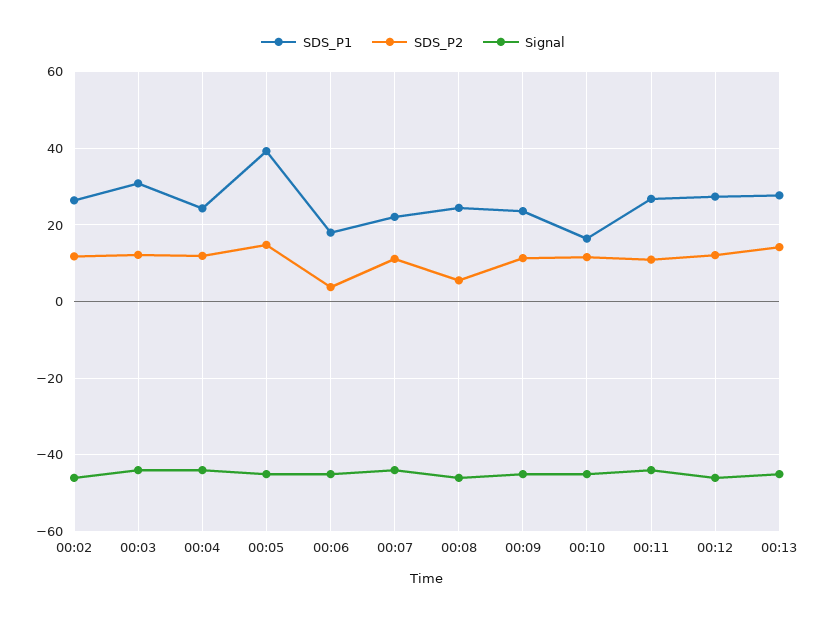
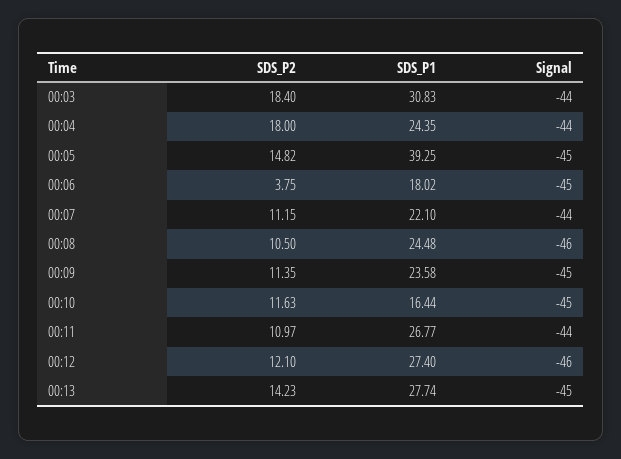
  {
    "SDS_P1": {
-     "00:02": 26,
      "00:03": 30.83,
      "00:04": 24.35,
      "00:05": 39.25,
      "00:06": 18.02,
      "00:07": 22.1,
      "00:08": 24.48,
      "00:09": 23.58,
      "00:10": 16.44,
      "00:11": 26.77,
      "00:12": 27.4,
      "00:13": 27.74
    },
    "SDS_P2": {
-     "00:02": 12,
-     "00:03": 12,
+     "00:03": 18.4,
-     "00:04": 12,
+     "00:04": 18,
      "00:05": 14.82,
      "00:06": 3.75,
      "00:07": 11.15,
-     "00:08": 6,
+     "00:08": 10.5,
      "00:09": 11.35,
      "00:10": 11.63,
      "00:11": 10.97,
      "00:12": 12.1,
      "00:13": 14.23
    },
    "Signal": {
-     "00:02": -46,
      "00:03": -44,
      "00:04": -44,
      "00:05": -45,
      "00:06": -45,
      "00:07": -44,
      "00:08": -46,
      "00:09": -45,
      "00:10": -45,
      "00:11": -44,
      "00:12": -46,
      "00:13": -45
    }
  }

